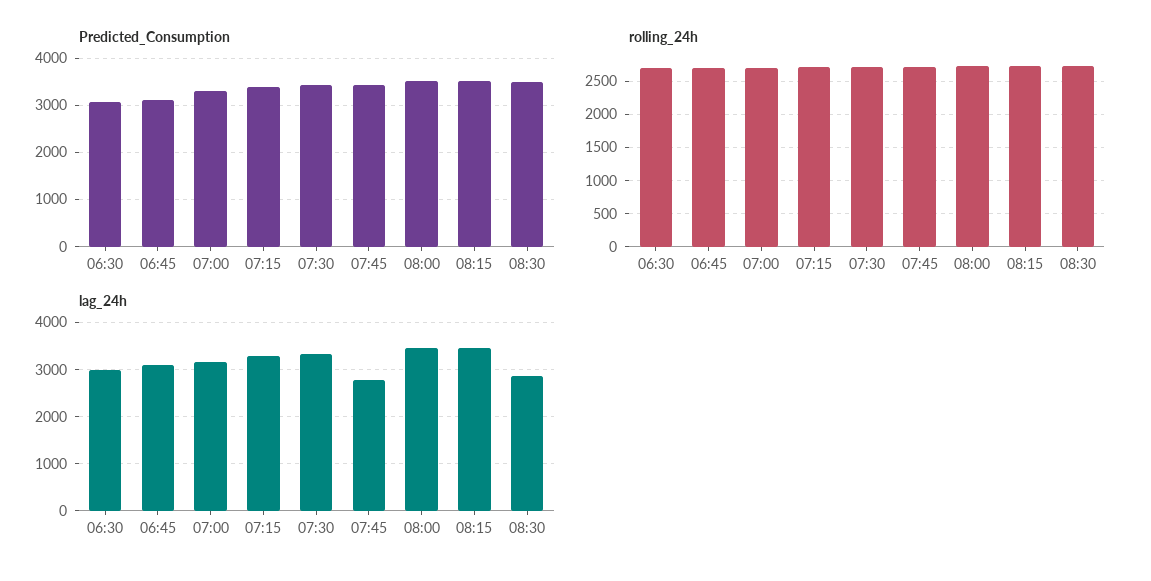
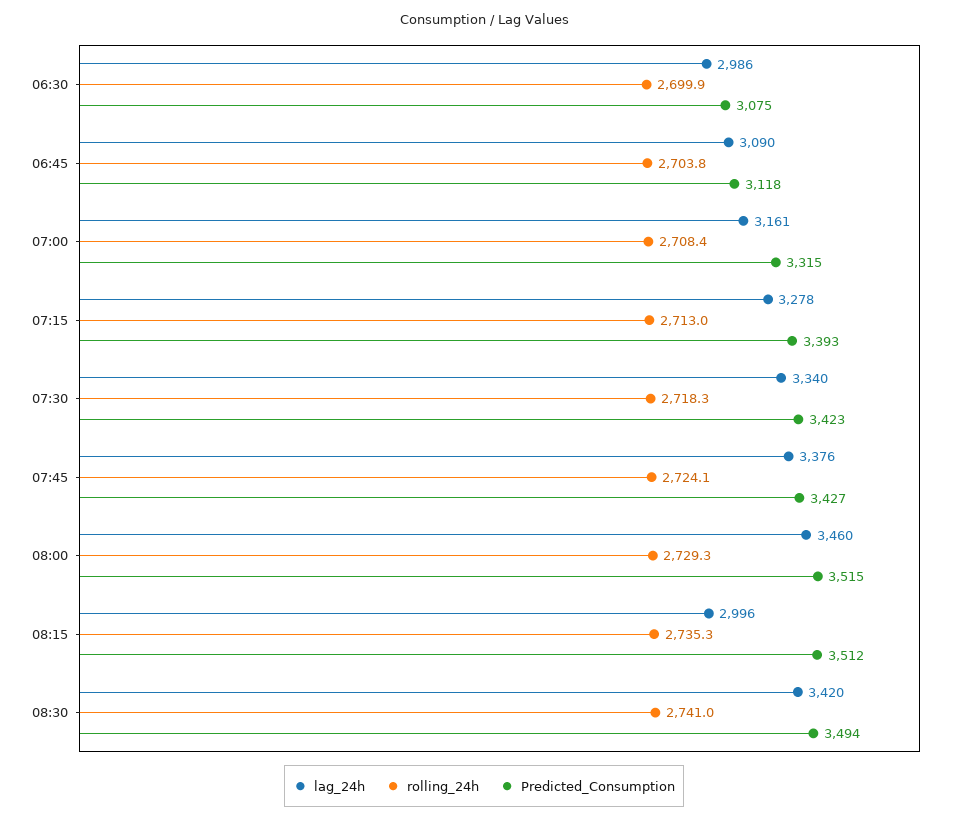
  {
    "Predicted_Consumption": {
      "06:30": 3075,
      "06:45": 3118,
      "07:00": 3315,
      "07:15": 3393,
      "07:30": 3423,
      "07:45": 3427,
      "08:00": 3515,
      "08:15": 3512,
      "08:30": 3494
    },
    "rolling_24h": {
      "06:30": 2699.9,
      "06:45": 2703.8,
      "07:00": 2708.4,
      "07:15": 2713,
      "07:30": 2718.3,
      "07:45": 2724.1,
      "08:00": 2729.3,
      "08:15": 2735.3,
      "08:30": 2741
    },
    "lag_24h": {
      "06:30": 2986,
      "06:45": 3090,
      "07:00": 3161,
      "07:15": 3278,
      "07:30": 3340,
-     "07:45": 2800,
+     "07:45": 3376,
      "08:00": 3460,
-     "08:15": 3400,
+     "08:15": 2996,
-     "08:30": 2800
+     "08:30": 3420
    }
  }

